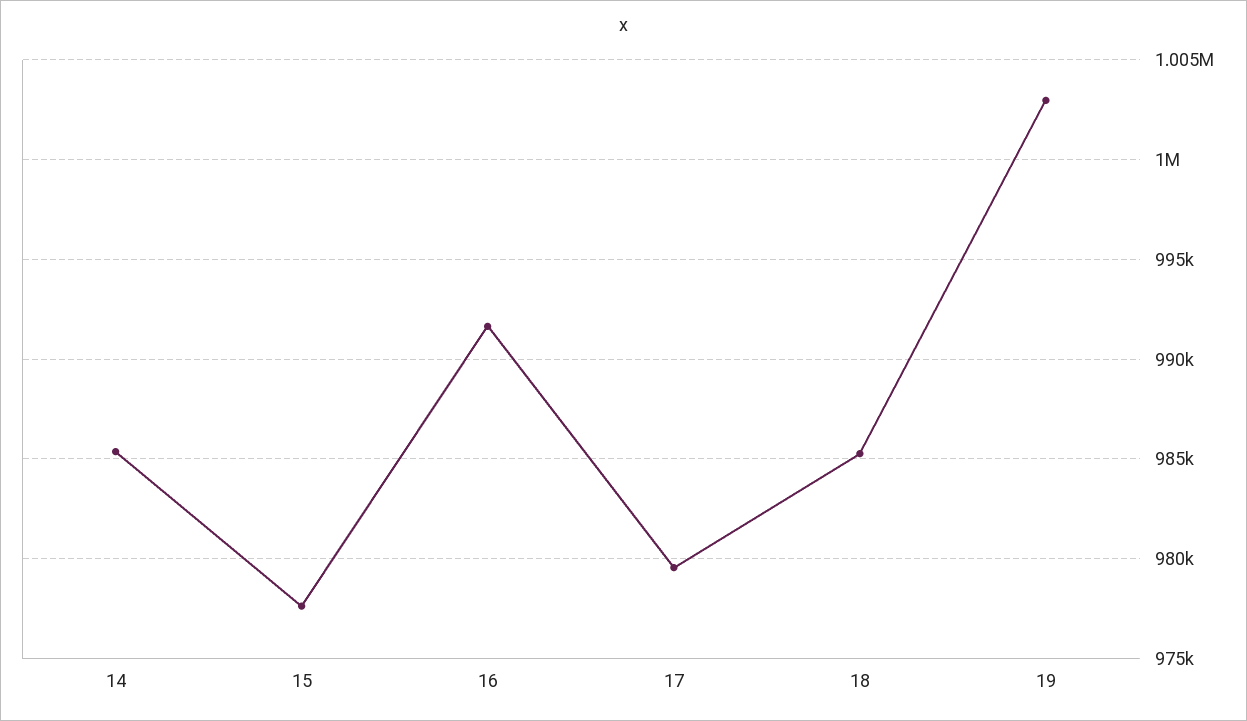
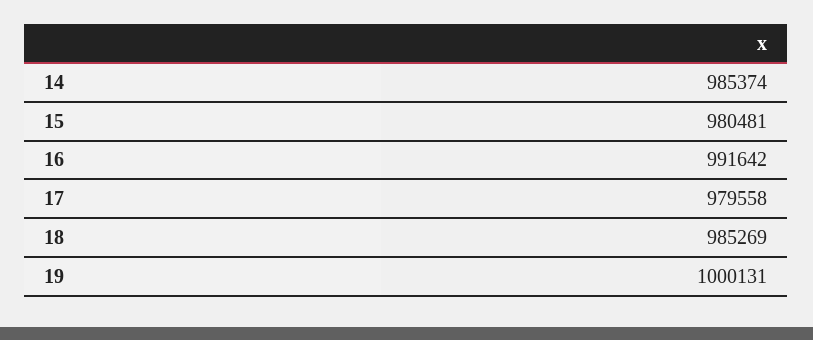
  {
    "14": 985374,
-   "15": 977500,
+   "15": 980481,
    "16": 991642,
    "17": 979558,
    "18": 985269,
-   "19": 1003000
+   "19": 1000131
  }

